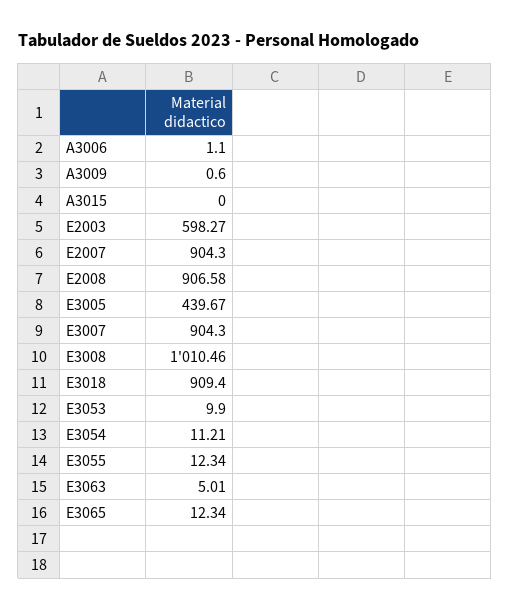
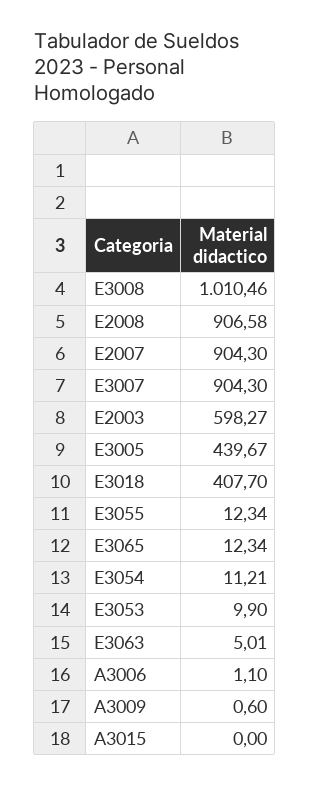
  {
    "A3006": 1.1,
    "A3009": 0.6,
    "A3015": 0,
    "E2003": 598.27,
    "E2007": 904.3,
    "E2008": 906.58,
    "E3005": 439.67,
    "E3007": 904.3,
    "E3008": 1010.46,
-   "E3018": 909.4,
+   "E3018": 407.7,
    "E3053": 9.9,
    "E3054": 11.21,
    "E3055": 12.34,
    "E3063": 5.01,
    "E3065": 12.34
  }

